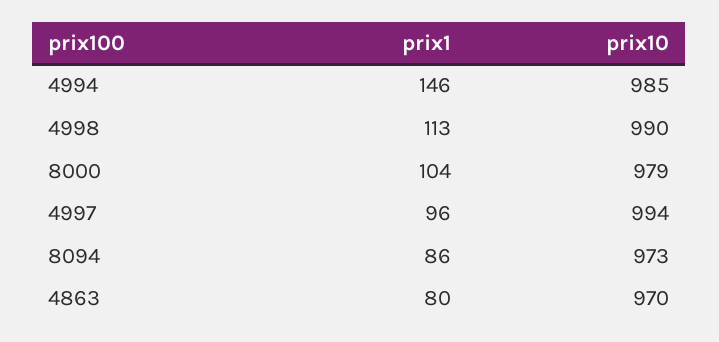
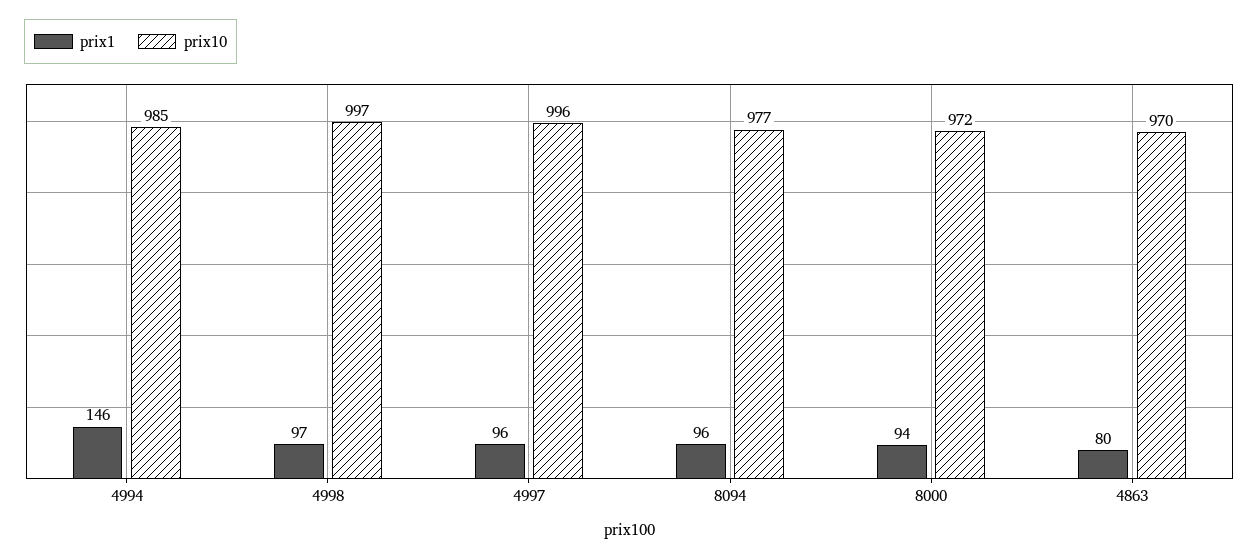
  {
    "prix1": {
      "4994": 146,
-     "4998": 113,
+     "4998": 97,
-     "8000": 104,
+     "8000": 94,
      "4997": 96,
-     "8094": 86,
+     "8094": 96,
      "4863": 80
    },
    "prix10": {
      "4994": 985,
-     "4998": 990,
+     "4998": 997,
-     "8000": 979,
+     "8000": 972,
-     "4997": 994,
+     "4997": 996,
-     "8094": 973,
+     "8094": 977,
      "4863": 970
    }
  }

